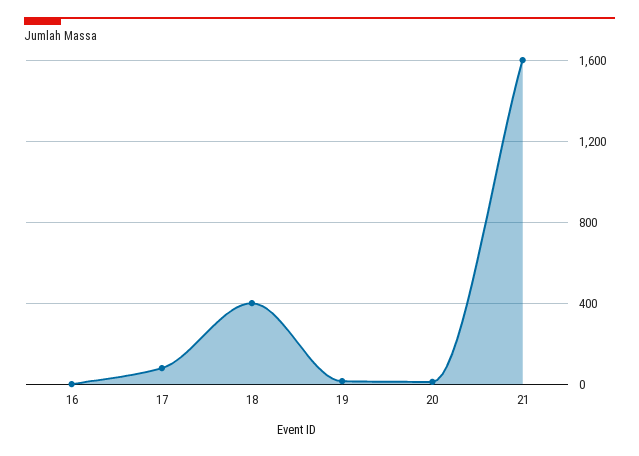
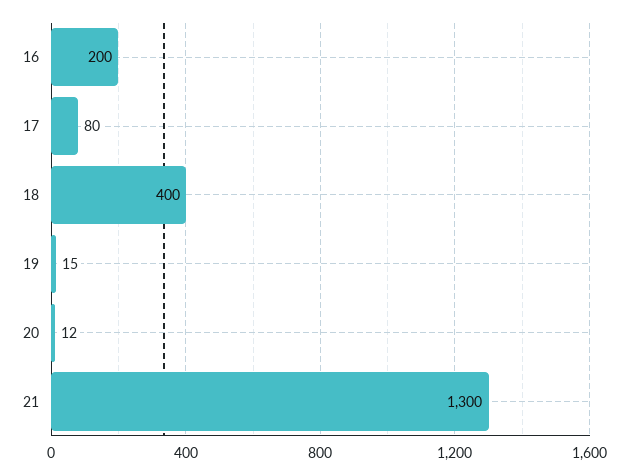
  {
-   "16": 0,
+   "16": 200,
    "17": 80,
    "18": 400,
    "19": 15,
    "20": 12,
-   "21": 1600
+   "21": 1300
  }

